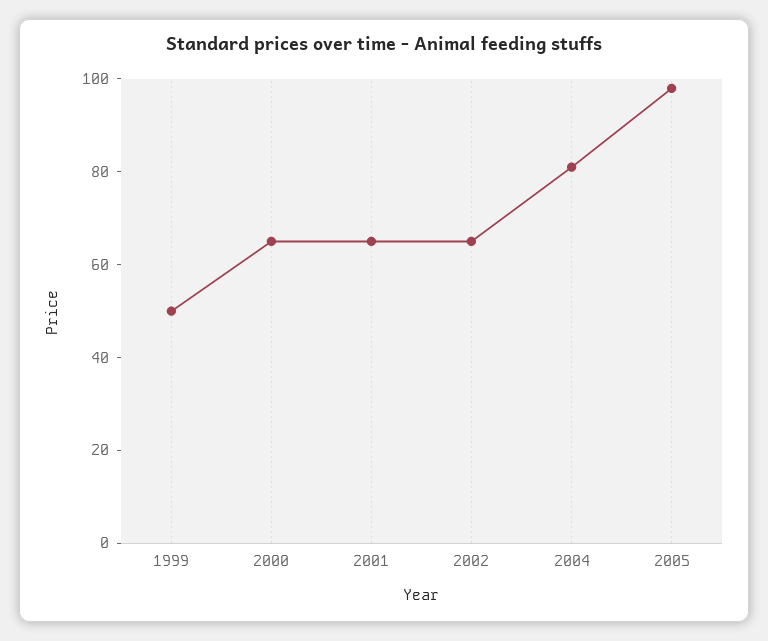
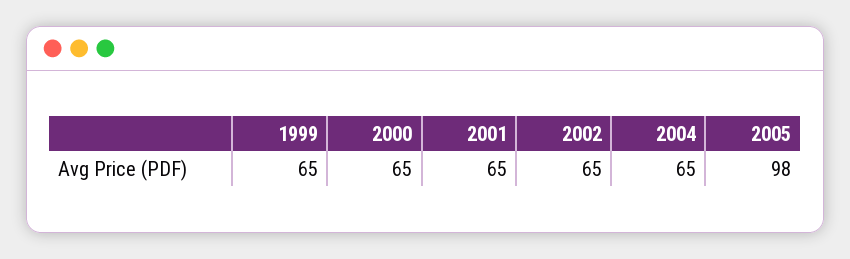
  {
-   "1999": 50,
+   "1999": 65,
    "2000": 65,
    "2001": 65,
    "2002": 65,
-   "2004": 80,
+   "2004": 65,
    "2005": 98
  }

